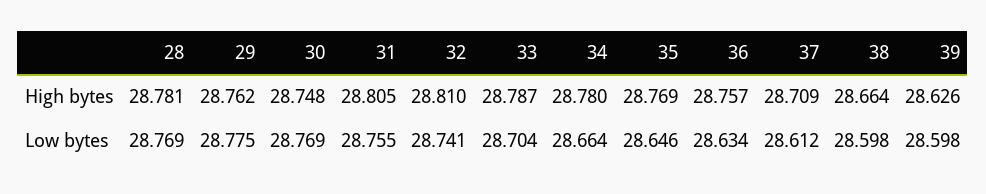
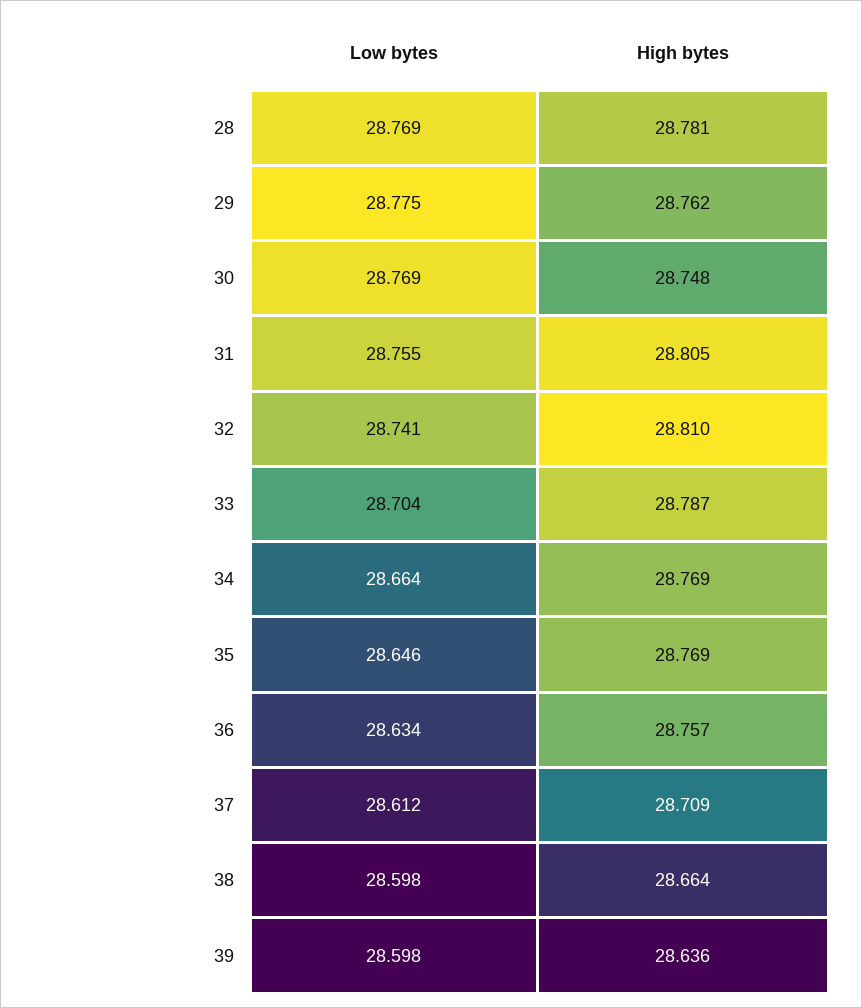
  {
    "28": {
      "High bytes": 28.781,
      "Low bytes": 28.769
    },
    "29": {
      "High bytes": 28.762,
      "Low bytes": 28.775
    },
    "30": {
      "High bytes": 28.748,
      "Low bytes": 28.769
    },
    "31": {
      "High bytes": 28.805,
      "Low bytes": 28.755
    },
    "32": {
      "High bytes": 28.81,
      "Low bytes": 28.741
    },
    "33": {
      "High bytes": 28.787,
      "Low bytes": 28.704
    },
    "34": {
-     "High bytes": 28.78,
+     "High bytes": 28.769,
      "Low bytes": 28.664
    },
    "35": {
      "High bytes": 28.769,
      "Low bytes": 28.646
    },
    "36": {
      "High bytes": 28.757,
      "Low bytes": 28.634
    },
    "37": {
      "High bytes": 28.709,
      "Low bytes": 28.612
    },
    "38": {
      "High bytes": 28.664,
      "Low bytes": 28.598
    },
    "39": {
-     "High bytes": 28.626,
+     "High bytes": 28.636,
      "Low bytes": 28.598
    }
  }

